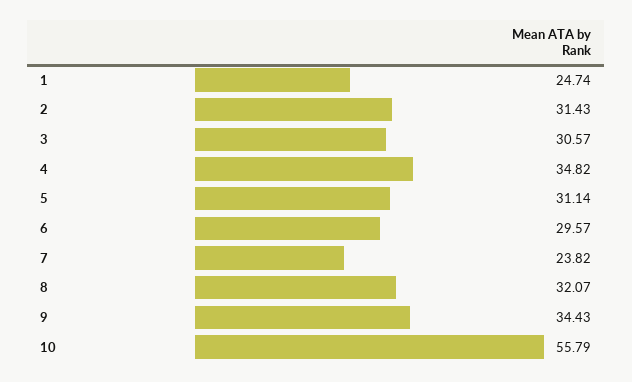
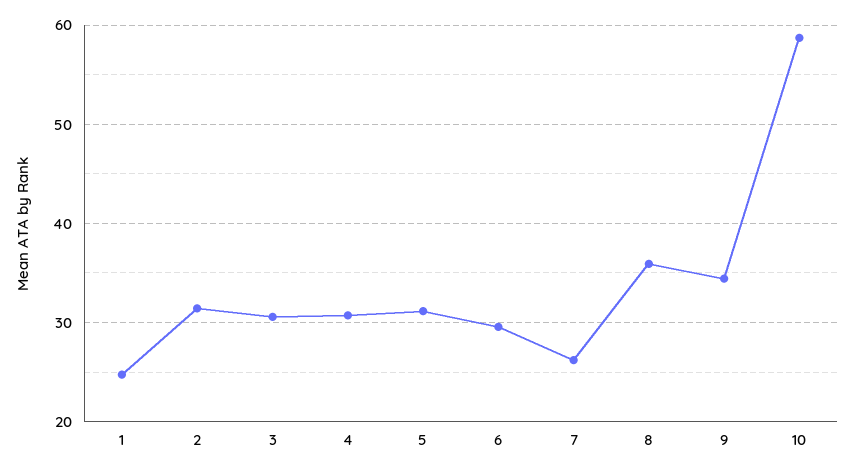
  {
    "1": 24.74,
    "2": 31.43,
    "3": 30.57,
-   "4": 34.82,
+   "4": 31,
    "5": 31.14,
    "6": 29.57,
-   "7": 23.82,
+   "7": 26,
-   "8": 32.07,
+   "8": 36,
    "9": 34.43,
-   "10": 55.79
+   "10": 59
  }

